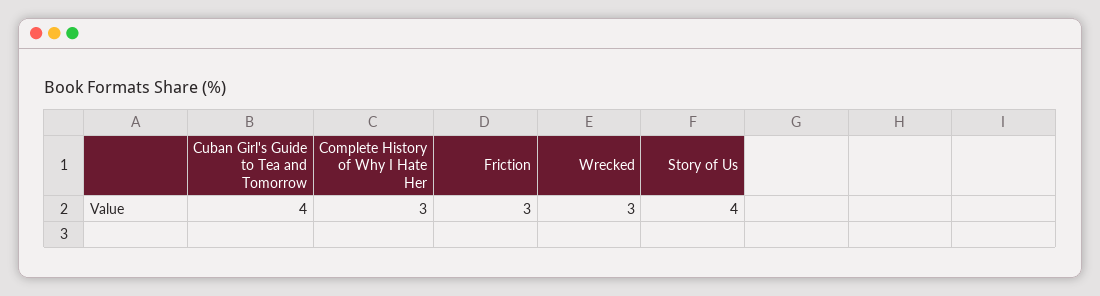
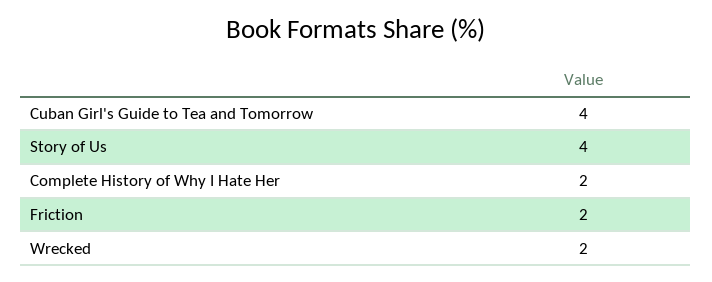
  {
    "Cuban Girl's Guide to Tea and Tomorrow": 4,
-   "Complete History of Why I Hate Her": 3,
+   "Complete History of Why I Hate Her": 2,
-   "Friction": 3,
+   "Friction": 2,
-   "Wrecked": 3,
+   "Wrecked": 2,
    "Story of Us": 4
  }

